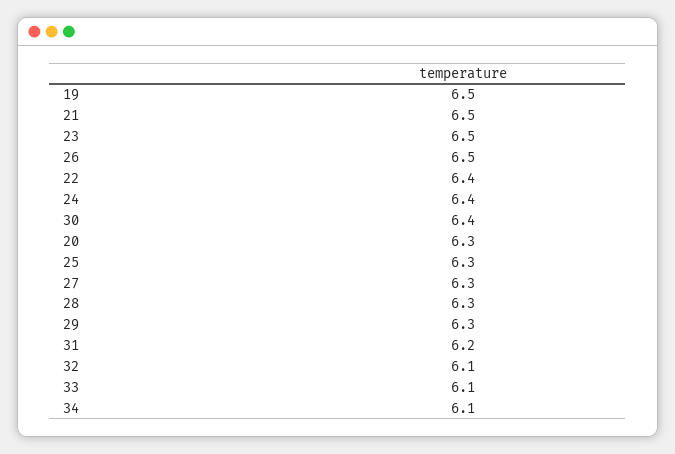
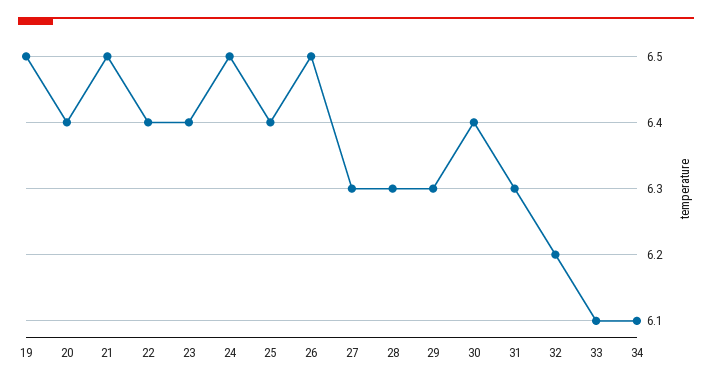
  {
    "19": 6.5,
    "21": 6.5,
-   "23": 6.5,
+   "23": 6.4,
    "26": 6.5,
    "22": 6.4,
-   "24": 6.4,
+   "24": 6.5,
    "30": 6.4,
-   "20": 6.3,
+   "20": 6.4,
-   "25": 6.3,
+   "25": 6.4,
    "27": 6.3,
    "28": 6.3,
    "29": 6.3,
-   "31": 6.2,
+   "31": 6.3,
-   "32": 6.1,
+   "32": 6.2,
    "33": 6.1,
    "34": 6.1
  }

